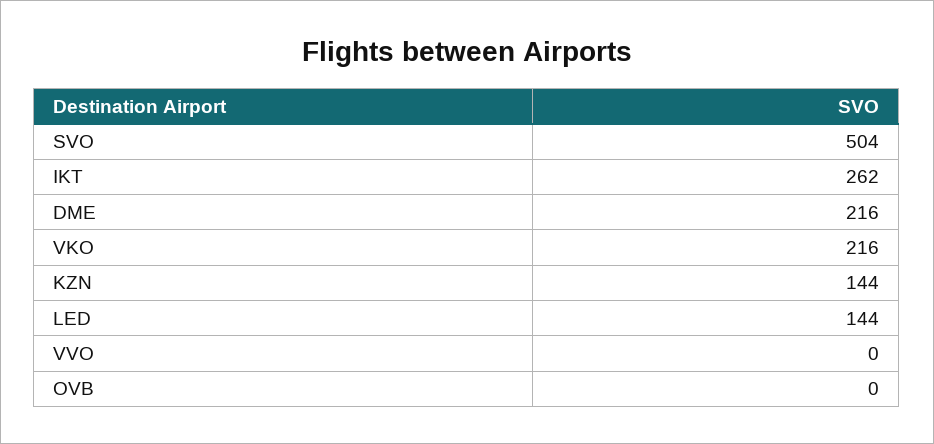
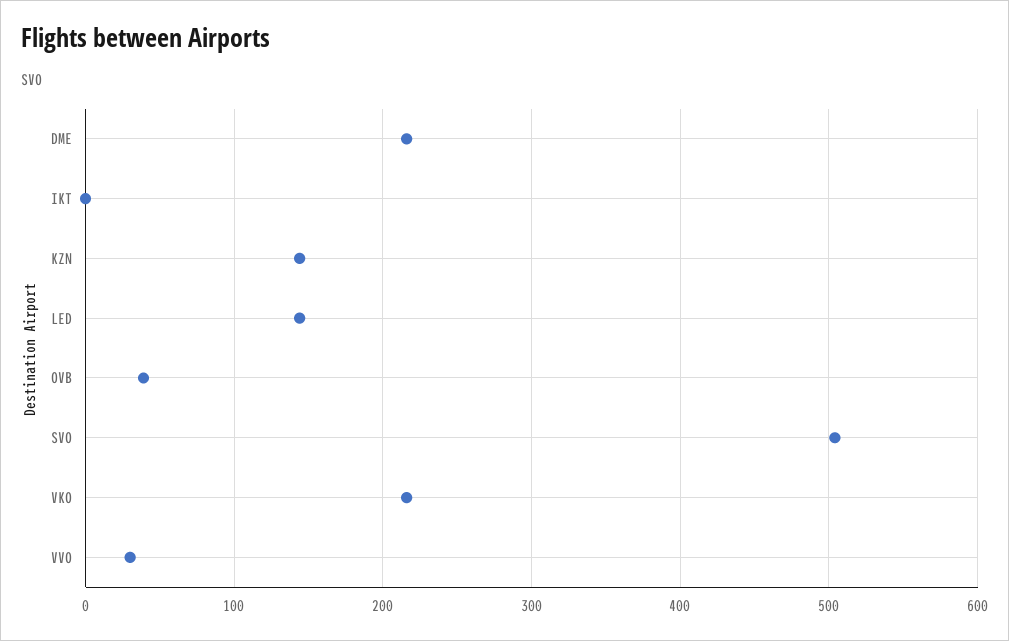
  {
    "SVO": 504,
-   "IKT": 262,
+   "IKT": 0,
    "DME": 216,
    "VKO": 216,
    "KZN": 144,
    "LED": 144,
-   "VVO": 0,
+   "VVO": 30,
-   "OVB": 0
+   "OVB": 40
  }

